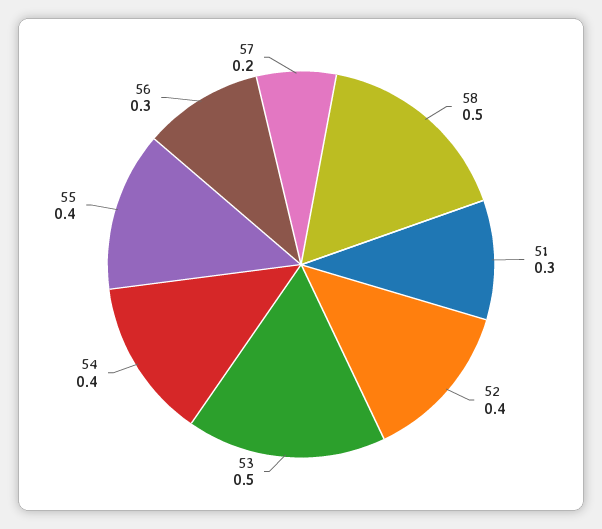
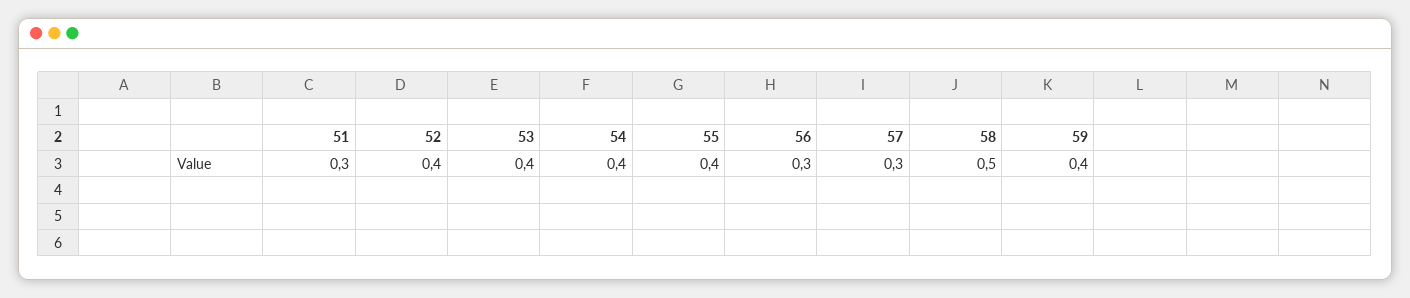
  {
    "58": 0.5,
    "51": 0.3,
    "52": 0.4,
-   "53": 0.5,
+   "53": 0.4,
    "54": 0.4,
    "55": 0.4,
    "56": 0.3,
-   "57": 0.2
+   "57": 0.3,
+   "59": 0.4
  }

